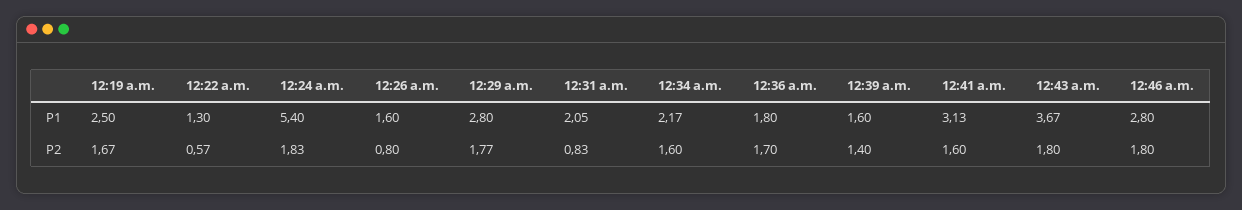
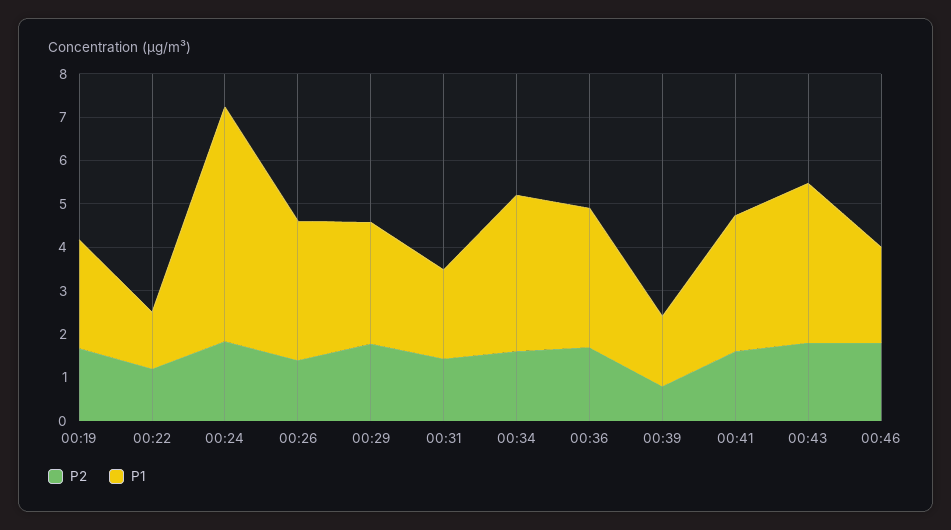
  {
    "P1": {
      "12:19 a.m.": 2.5,
      "12:22 a.m.": 1.3,
      "12:24 a.m.": 5.4,
-     "12:26 a.m.": 1.6,
+     "12:26 a.m.": 3.2,
      "12:29 a.m.": 2.8,
      "12:31 a.m.": 2.05,
-     "12:34 a.m.": 2.17,
+     "12:34 a.m.": 3.6,
-     "12:36 a.m.": 1.8,
+     "12:36 a.m.": 3.2,
      "12:39 a.m.": 1.6,
      "12:41 a.m.": 3.13,
      "12:43 a.m.": 3.67,
-     "12:46 a.m.": 2.8
+     "12:46 a.m.": 2.2
    },
    "P2": {
      "12:19 a.m.": 1.67,
-     "12:22 a.m.": 0.57,
+     "12:22 a.m.": 1.2,
      "12:24 a.m.": 1.83,
-     "12:26 a.m.": 0.8,
+     "12:26 a.m.": 1.4,
      "12:29 a.m.": 1.77,
-     "12:31 a.m.": 0.83,
+     "12:31 a.m.": 1.4,
      "12:34 a.m.": 1.6,
      "12:36 a.m.": 1.7,
-     "12:39 a.m.": 1.4,
+     "12:39 a.m.": 0.8,
      "12:41 a.m.": 1.6,
      "12:43 a.m.": 1.8,
      "12:46 a.m.": 1.8
    }
  }

